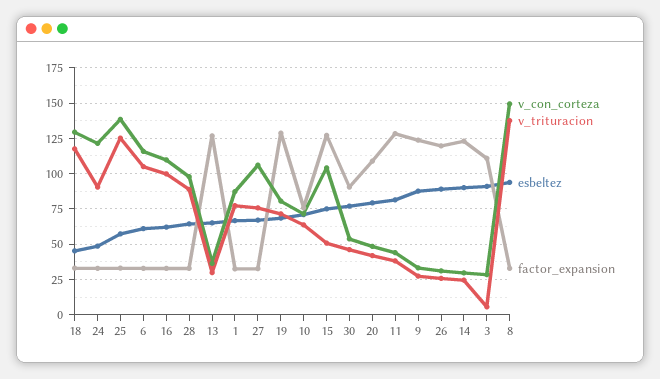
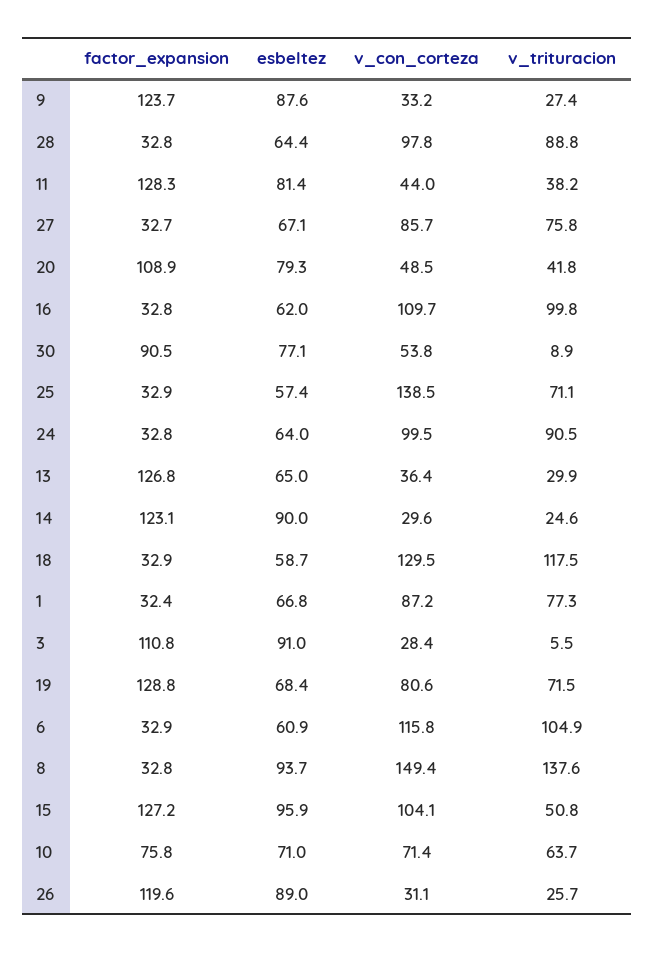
  {
    "v_con_corteza": {
      "18": 129.5,
-     "24": 120,
+     "24": 99.5,
      "25": 138.5,
      "6": 115.8,
      "16": 109.7,
      "28": 97.8,
      "13": 36.4,
      "1": 87.2,
-     "27": 105,
+     "27": 85.7,
      "19": 80.6,
      "10": 71.4,
      "15": 104.1,
      "30": 53.8,
      "20": 48.5,
      "11": 44,
      "9": 33.2,
      "26": 31.1,
      "14": 29.6,
      "3": 28.4,
      "8": 149.4
    },
    "v_trituracion": {
      "18": 117.5,
      "24": 90.5,
-     "25": 125,
+     "25": 71.1,
      "6": 104.9,
      "16": 99.8,
      "28": 88.8,
      "13": 29.9,
      "1": 77.3,
      "27": 75.8,
      "19": 71.5,
      "10": 63.7,
      "15": 50.8,
-     "30": 45,
+     "30": 8.9,
      "20": 41.8,
      "11": 38.2,
      "9": 27.4,
      "26": 25.7,
      "14": 24.6,
      "3": 5.5,
      "8": 137.6
    },
    "esbeltez": {
-     "18": 45,
+     "18": 58.7,
-     "24": 50,
+     "24": 64,
      "25": 57.4,
      "6": 60.9,
      "16": 62,
      "28": 64.4,
      "13": 65,
      "1": 66.8,
      "27": 67.1,
      "19": 68.4,
      "10": 71,
-     "15": 75,
+     "15": 95.9,
      "30": 77.1,
      "20": 79.3,
      "11": 81.4,
      "9": 87.6,
      "26": 89,
      "14": 90,
      "3": 91,
      "8": 93.7
    },
    "factor_expansion": {
      "18": 32.9,
      "24": 32.8,
      "25": 32.9,
      "6": 32.9,
      "16": 32.8,
      "28": 32.8,
      "13": 126.8,
      "1": 32.4,
      "27": 32.7,
      "19": 128.8,
      "10": 75.8,
      "15": 127.2,
      "30": 90.5,
      "20": 108.9,
      "11": 128.3,
      "9": 123.7,
      "26": 119.6,
      "14": 123.1,
      "3": 110.8,
      "8": 32.8
    }
  }

